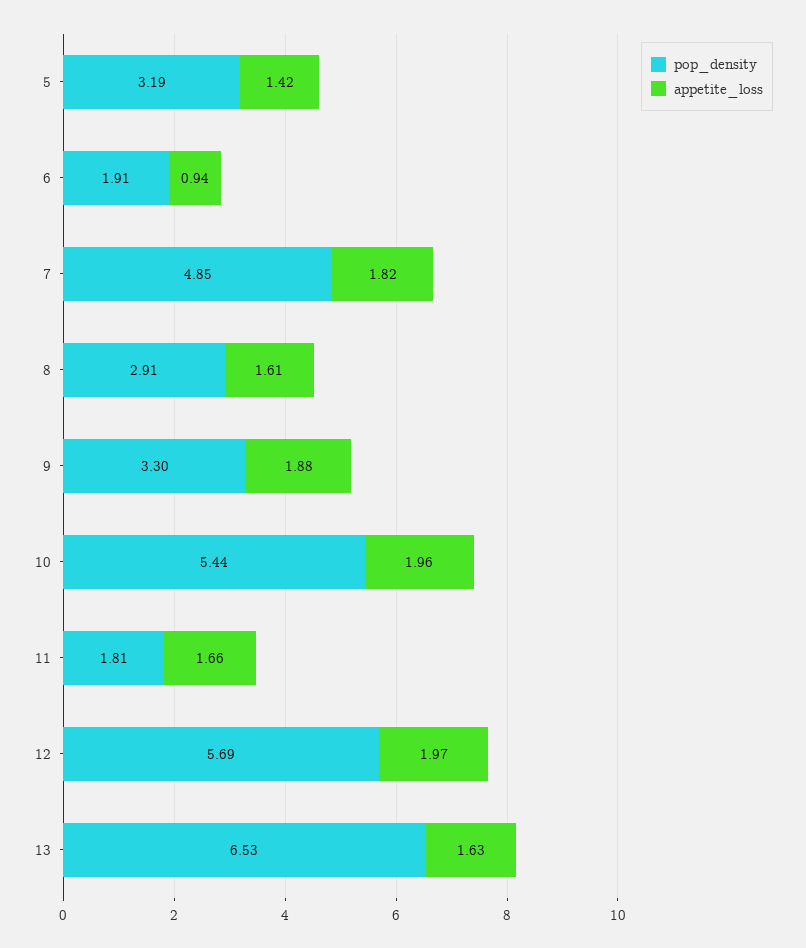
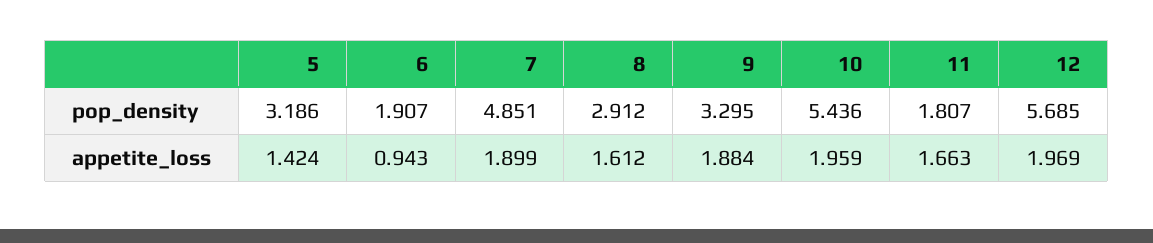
  {
    "pop_density": {
      "5": 3.186,
      "6": 1.907,
      "7": 4.851,
      "8": 2.912,
      "9": 3.295,
      "10": 5.436,
      "11": 1.807,
-     "12": 5.685,
+     "12": 5.685
-     "13": 6.53
    },
    "appetite_loss": {
      "5": 1.424,
      "6": 0.943,
-     "7": 1.82,
+     "7": 1.899,
      "8": 1.612,
      "9": 1.884,
      "10": 1.959,
      "11": 1.663,
-     "12": 1.969,
+     "12": 1.969
-     "13": 1.63
    }
  }

